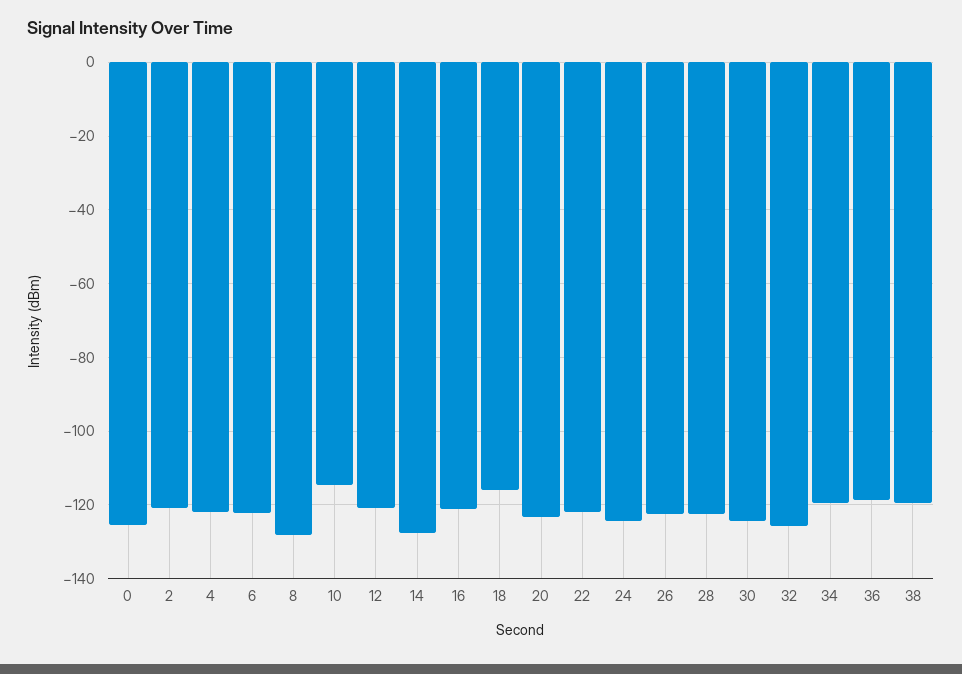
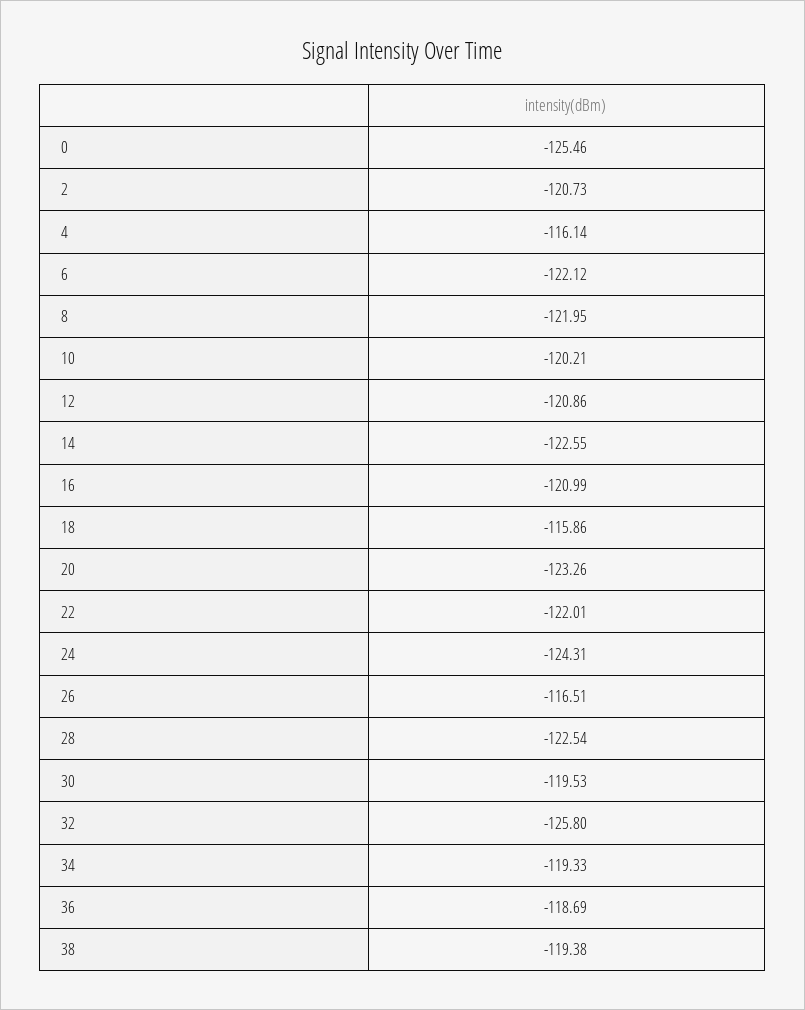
  {
    "0": -125.46,
    "2": -120.73,
-   "4": -122,
+   "4": -116.14,
    "6": -122.12,
-   "8": -128,
+   "8": -121.95,
-   "10": -114,
+   "10": -120.21,
    "12": -120.86,
-   "14": -128,
+   "14": -122.55,
    "16": -120.99,
    "18": -115.86,
    "20": -123.26,
    "22": -122.01,
    "24": -124.31,
-   "26": -122,
+   "26": -116.51,
    "28": -122.54,
-   "30": -124,
+   "30": -119.53,
    "32": -125.8,
    "34": -119.33,
    "36": -118.69,
    "38": -119.38
  }

